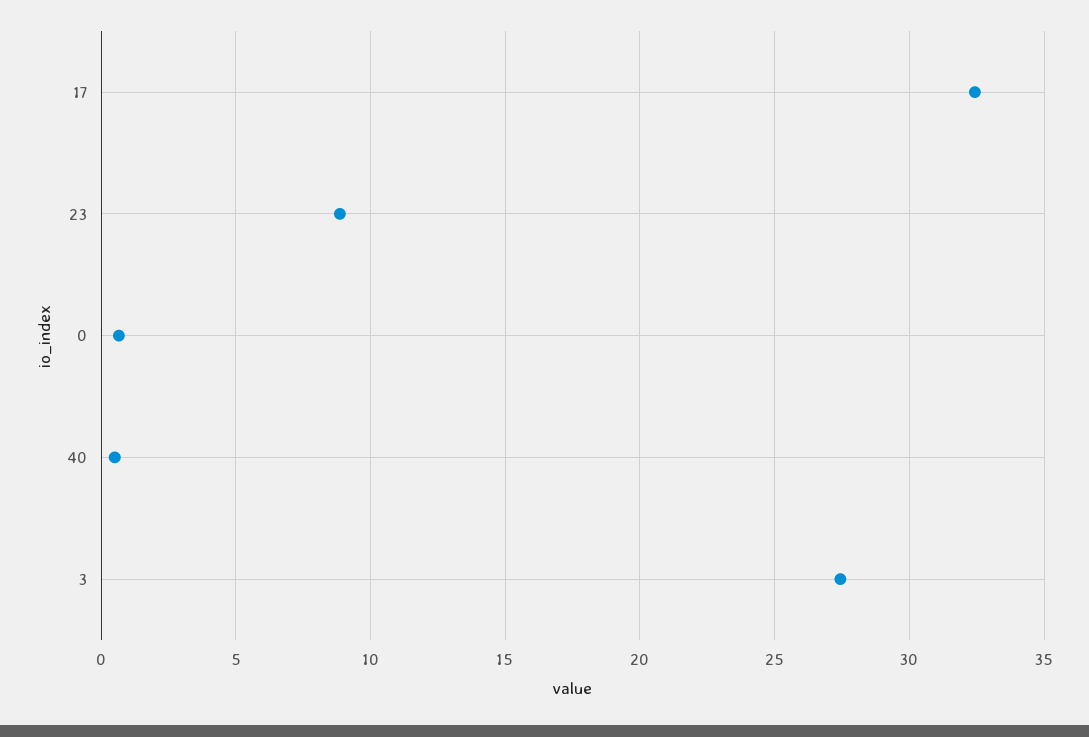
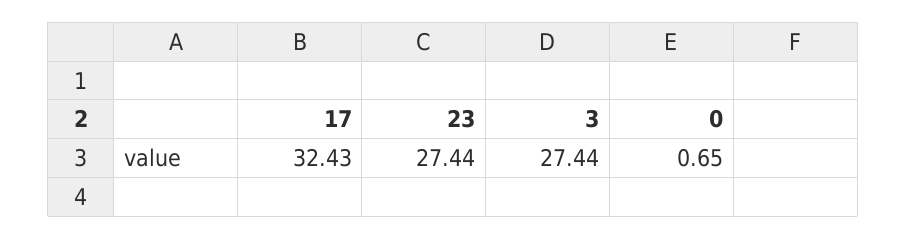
  {
    "17": 32.43,
-   "23": 9,
+   "23": 27.44,
    "0": 0.65,
-   "40": 0.5,
    "3": 27.44
  }

